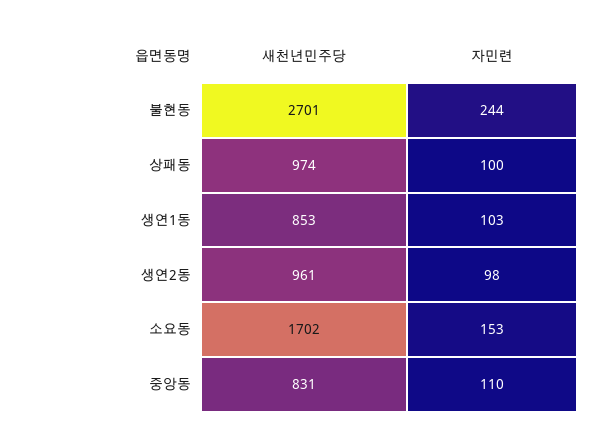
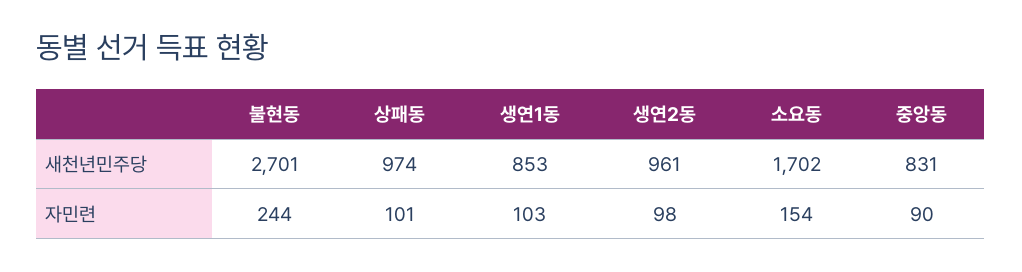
  {
    "새천년민주당": {
      "불현동": 2701,
      "상패동": 974,
      "생연1동": 853,
      "생연2동": 961,
      "소요동": 1702,
      "중앙동": 831
    },
    "자민련": {
      "불현동": 244,
-     "상패동": 100,
+     "상패동": 101,
      "생연1동": 103,
      "생연2동": 98,
-     "소요동": 153,
+     "소요동": 154,
-     "중앙동": 110
+     "중앙동": 90
    }
  }

